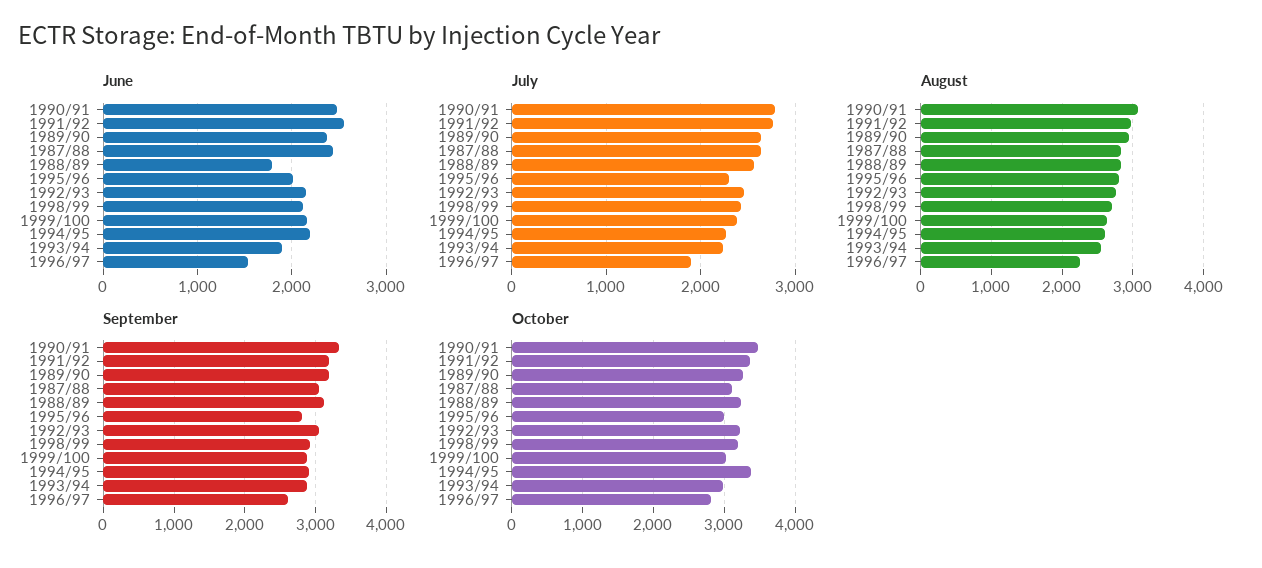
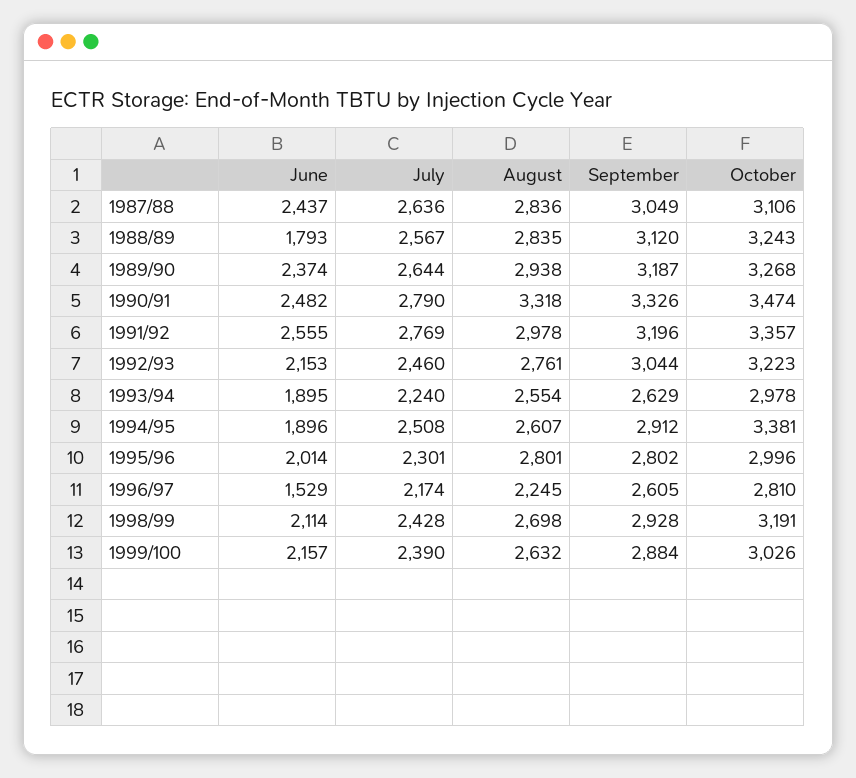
  {
    "June": {
      "1990/91": 2482,
      "1991/92": 2555,
      "1989/90": 2374,
      "1987/88": 2437,
      "1988/89": 1793,
      "1995/96": 2014,
      "1992/93": 2153,
      "1998/99": 2114,
      "1999/100": 2157,
-     "1994/95": 2200,
+     "1994/95": 1896,
      "1993/94": 1895,
      "1996/97": 1529
    },
    "July": {
      "1990/91": 2790,
      "1991/92": 2769,
      "1989/90": 2644,
      "1987/88": 2636,
      "1988/89": 2567,
      "1995/96": 2301,
      "1992/93": 2460,
      "1998/99": 2428,
      "1999/100": 2390,
-     "1994/95": 2300,
+     "1994/95": 2508,
      "1993/94": 2240,
-     "1996/97": 1900
+     "1996/97": 2174
    },
    "August": {
-     "1990/91": 3100,
+     "1990/91": 3318,
      "1991/92": 2978,
      "1989/90": 2938,
      "1987/88": 2836,
      "1988/89": 2835,
      "1995/96": 2801,
      "1992/93": 2761,
      "1998/99": 2698,
      "1999/100": 2632,
      "1994/95": 2607,
      "1993/94": 2554,
      "1996/97": 2245
    },
    "September": {
      "1990/91": 3326,
      "1991/92": 3196,
      "1989/90": 3187,
      "1987/88": 3049,
      "1988/89": 3120,
      "1995/96": 2802,
      "1992/93": 3044,
      "1998/99": 2928,
      "1999/100": 2884,
      "1994/95": 2912,
-     "1993/94": 2900,
+     "1993/94": 2629,
      "1996/97": 2605
    },
    "October": {
      "1990/91": 3474,
      "1991/92": 3357,
      "1989/90": 3268,
      "1987/88": 3106,
      "1988/89": 3243,
      "1995/96": 2996,
      "1992/93": 3223,
      "1998/99": 3191,
      "1999/100": 3026,
      "1994/95": 3381,
      "1993/94": 2978,
      "1996/97": 2810
    }
  }

